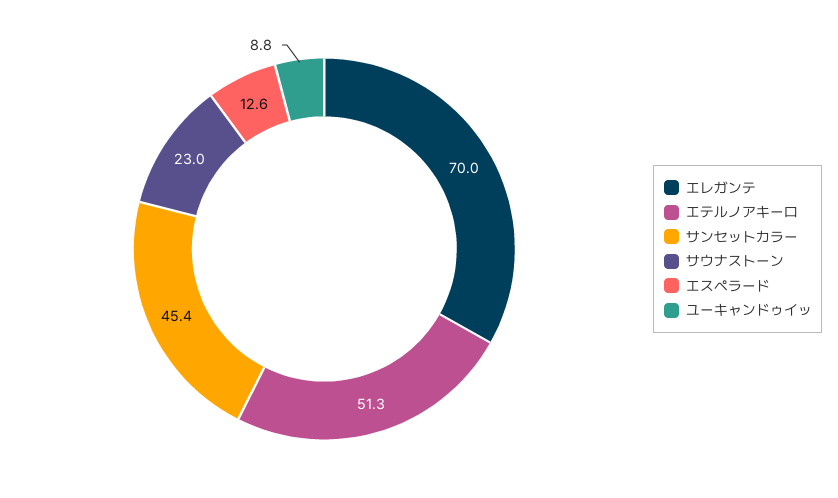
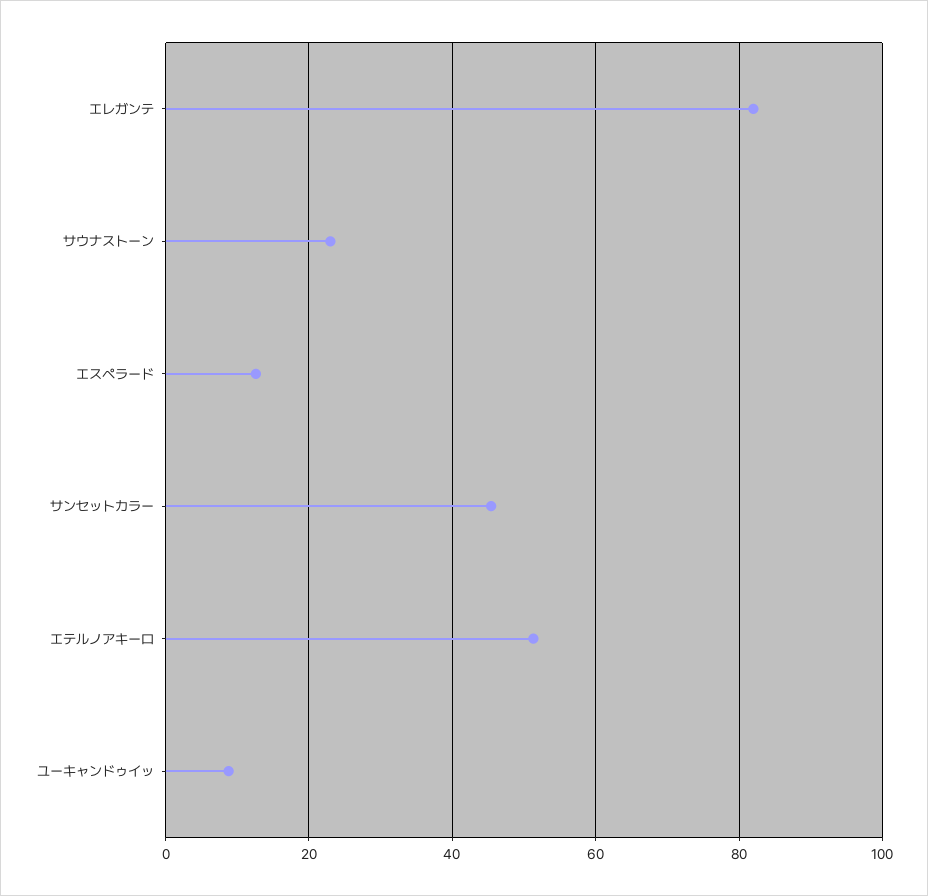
  {
-   "エレガンテ": 70,
+   "エレガンテ": 82,
    "エテルノアキーロ": 51.3,
    "サンセットカラー": 45.4,
    "サウナストーン": 23,
    "エスペラード": 12.6,
    "ユーキャンドゥイッ": 8.8
  }

